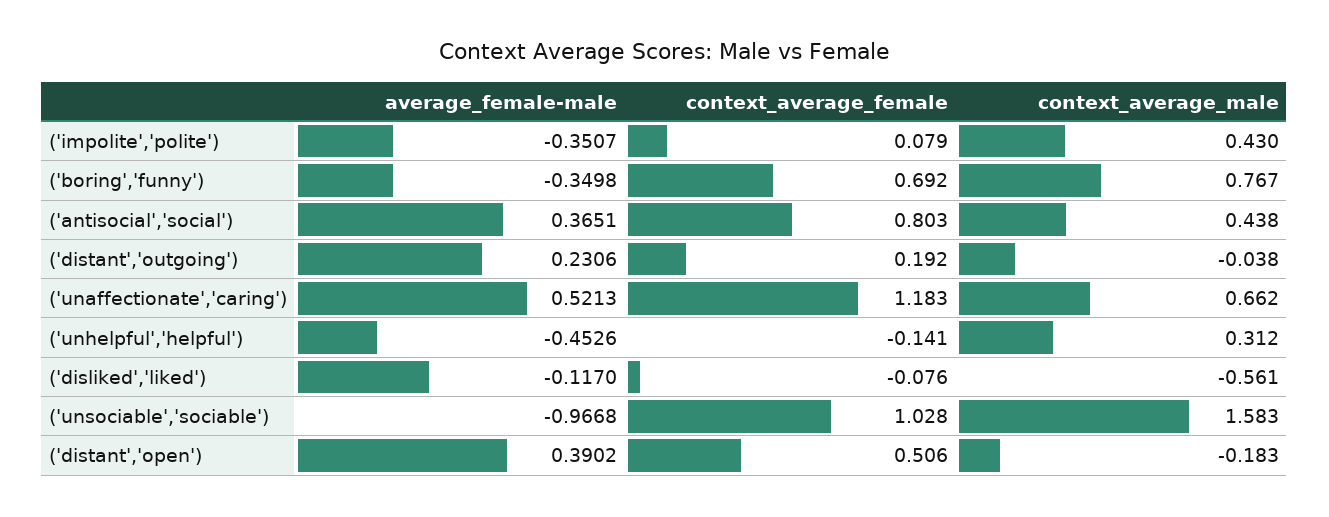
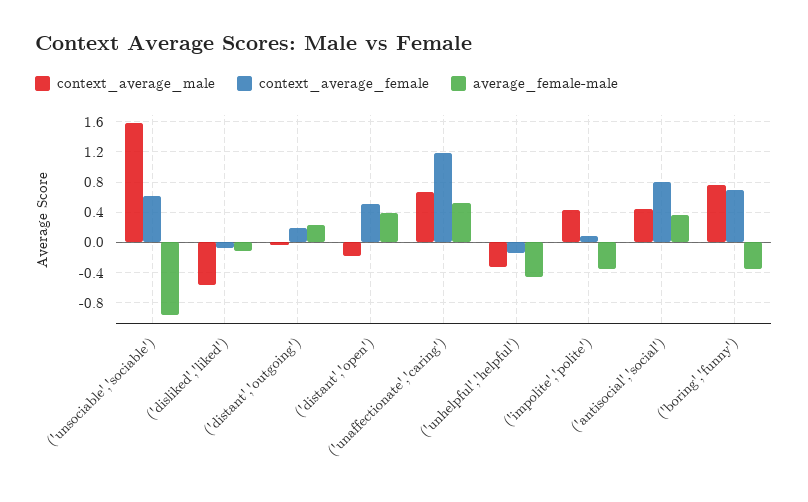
  {
    "average_female-male": {
      "('impolite','polite')": -0.3507,
      "('boring','funny')": -0.3498,
      "('antisocial','social')": 0.3651,
      "('distant','outgoing')": 0.2306,
      "('unaffectionate','caring')": 0.5213,
      "('unhelpful','helpful')": -0.4526,
      "('disliked','liked')": -0.117,
      "('unsociable','sociable')": -0.9668,
      "('distant','open')": 0.3902
    },
    "context_average_female": {
      "('impolite','polite')": 0.079,
      "('boring','funny')": 0.692,
      "('antisocial','social')": 0.803,
      "('distant','outgoing')": 0.192,
      "('unaffectionate','caring')": 1.183,
      "('unhelpful','helpful')": -0.141,
      "('disliked','liked')": -0.076,
-     "('unsociable','sociable')": 1.028,
+     "('unsociable','sociable')": 0.6,
      "('distant','open')": 0.506
    },
    "context_average_male": {
      "('impolite','polite')": 0.43,
      "('boring','funny')": 0.767,
      "('antisocial','social')": 0.438,
      "('distant','outgoing')": -0.038,
      "('unaffectionate','caring')": 0.662,
-     "('unhelpful','helpful')": 0.312,
+     "('unhelpful','helpful')": -0.3,
      "('disliked','liked')": -0.561,
      "('unsociable','sociable')": 1.583,
      "('distant','open')": -0.183
    }
  }

